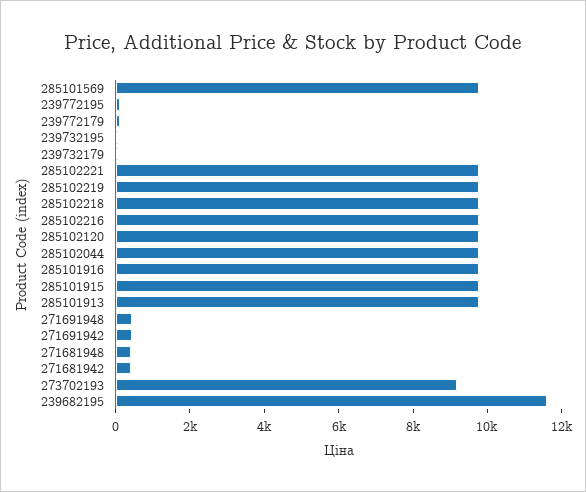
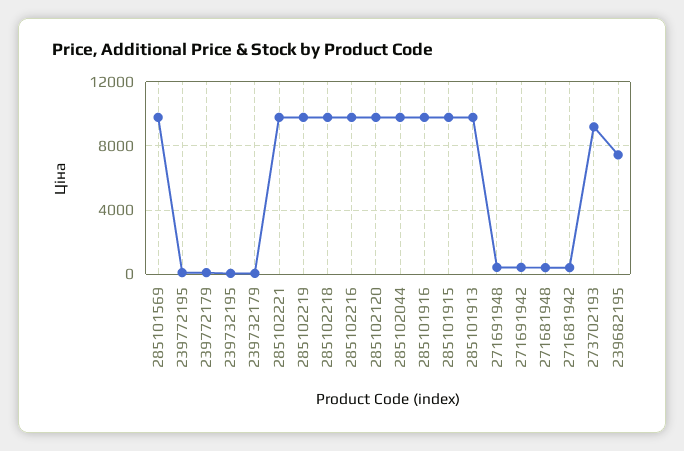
  {
    "285101569": 10000,
    "239772195": 0,
    "239772179": 0,
    "239732195": 0,
    "239732179": 0,
    "285102221": 10000,
    "285102219": 10000,
    "285102218": 10000,
    "285102216": 10000,
    "285102120": 10000,
    "285102044": 10000,
    "285101916": 10000,
    "285101915": 10000,
    "285101913": 10000,
    "271691948": 500,
    "271691942": 500,
    "271681948": 500,
    "271681942": 500,
    "273702193": 9000,
-   "239682195": 11500
+   "239682195": 7500
  }

